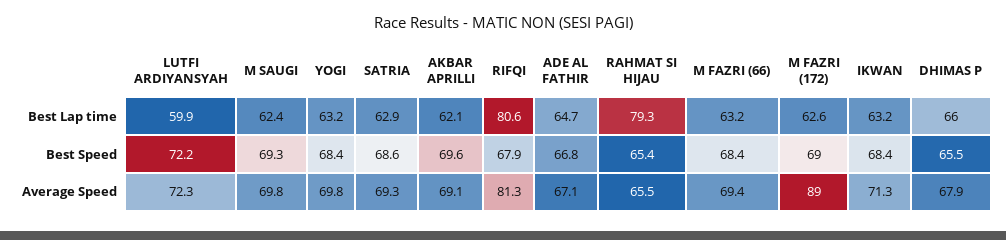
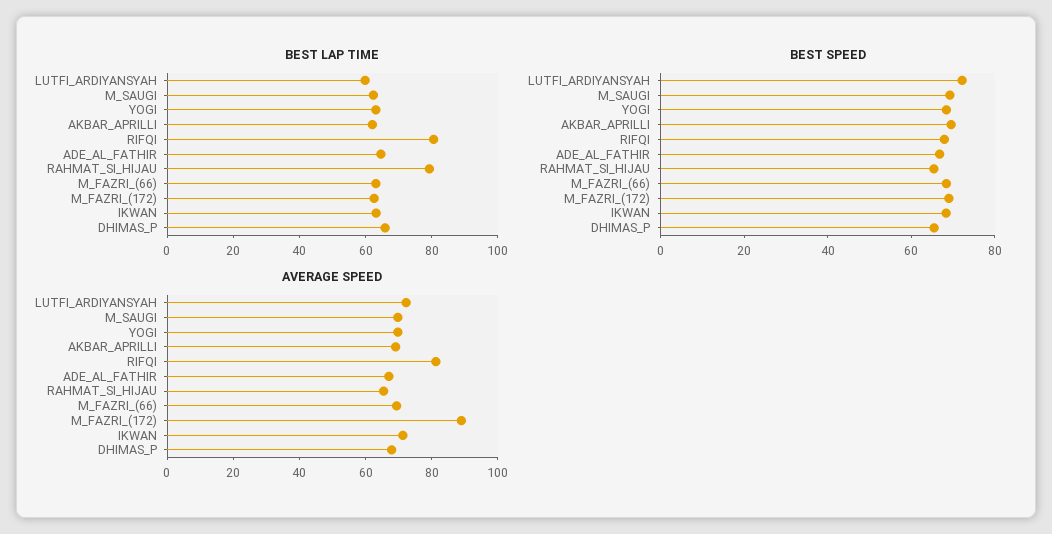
  {
    "Best Lap time": {
      "LUTFI ARDIYANSYAH": 59.9,
      "M SAUGI": 62.4,
      "YOGI": 63.2,
-     "SATRIA": 62.9,
      "AKBAR APRILLI": 62.1,
      "RIFQI": 80.6,
      "ADE AL FATHIR": 64.7,
      "RAHMAT SI HIJAU": 79.3,
      "M FAZRI (66)": 63.2,
      "M FAZRI (172)": 62.6,
      "IKWAN": 63.2,
      "DHIMAS P": 66
    },
    "Best Speed": {
      "LUTFI ARDIYANSYAH": 72.2,
      "M SAUGI": 69.3,
      "YOGI": 68.4,
-     "SATRIA": 68.6,
      "AKBAR APRILLI": 69.6,
      "RIFQI": 67.9,
      "ADE AL FATHIR": 66.8,
      "RAHMAT SI HIJAU": 65.4,
      "M FAZRI (66)": 68.4,
      "M FAZRI (172)": 69,
      "IKWAN": 68.4,
      "DHIMAS P": 65.5
    },
    "Average Speed": {
      "LUTFI ARDIYANSYAH": 72.3,
      "M SAUGI": 69.8,
      "YOGI": 69.8,
-     "SATRIA": 69.3,
      "AKBAR APRILLI": 69.1,
      "RIFQI": 81.3,
      "ADE AL FATHIR": 67.1,
      "RAHMAT SI HIJAU": 65.5,
      "M FAZRI (66)": 69.4,
      "M FAZRI (172)": 89,
      "IKWAN": 71.3,
      "DHIMAS P": 67.9
    }
  }

